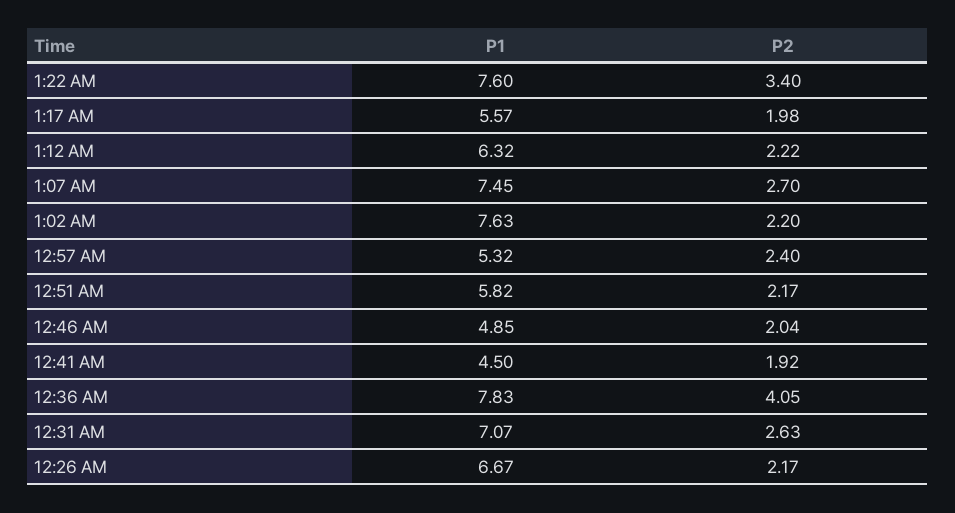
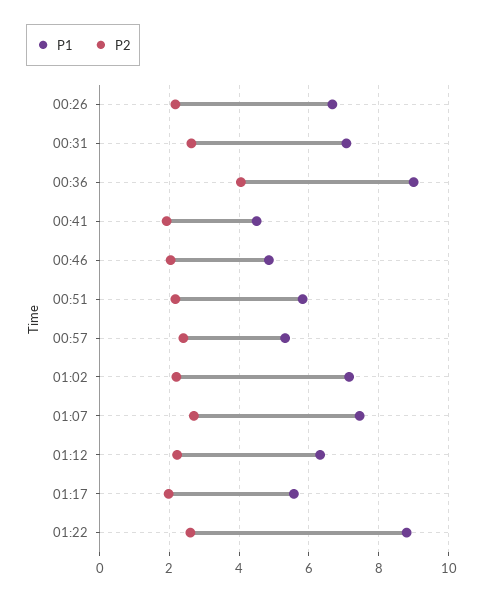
  {
    "P1": {
-     "1:22 AM": 7.6,
+     "1:22 AM": 8.8,
      "1:17 AM": 5.57,
      "1:12 AM": 6.32,
      "1:07 AM": 7.45,
-     "1:02 AM": 7.63,
+     "1:02 AM": 7.2,
      "12:57 AM": 5.32,
      "12:51 AM": 5.82,
      "12:46 AM": 4.85,
      "12:41 AM": 4.5,
-     "12:36 AM": 7.83,
+     "12:36 AM": 9,
      "12:31 AM": 7.07,
      "12:26 AM": 6.67
    },
    "P2": {
-     "1:22 AM": 3.4,
+     "1:22 AM": 2.6,
      "1:17 AM": 1.98,
      "1:12 AM": 2.22,
      "1:07 AM": 2.7,
      "1:02 AM": 2.2,
      "12:57 AM": 2.4,
      "12:51 AM": 2.17,
      "12:46 AM": 2.04,
      "12:41 AM": 1.92,
      "12:36 AM": 4.05,
      "12:31 AM": 2.63,
      "12:26 AM": 2.17
    }
  }

